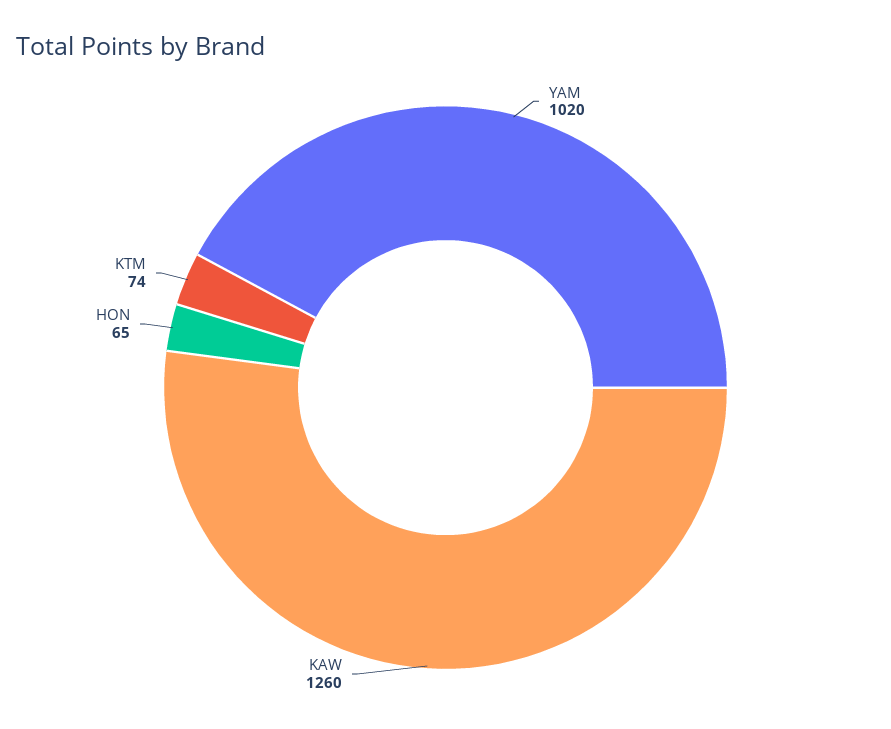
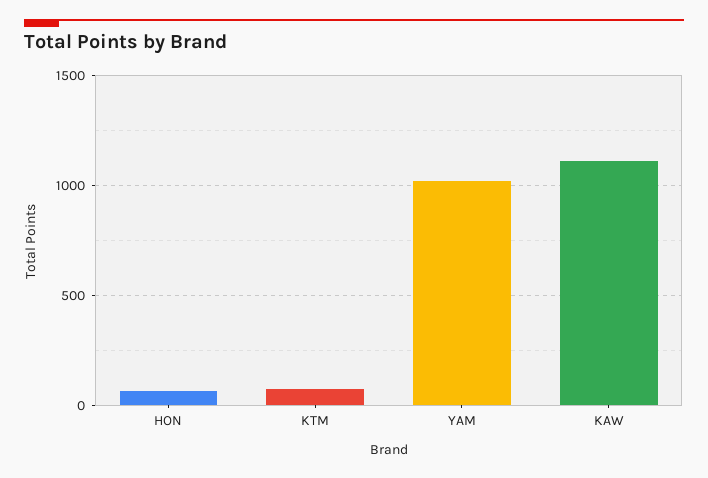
  {
    "YAM": 1020,
-   "KAW": 1260,
+   "KAW": 1100,
    "HON": 65,
    "KTM": 74
  }

